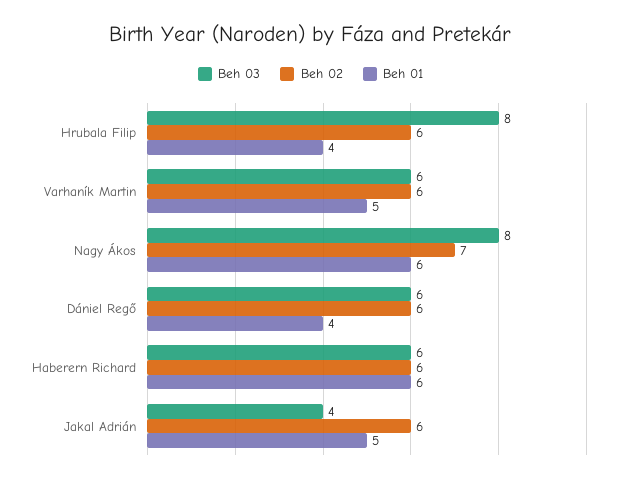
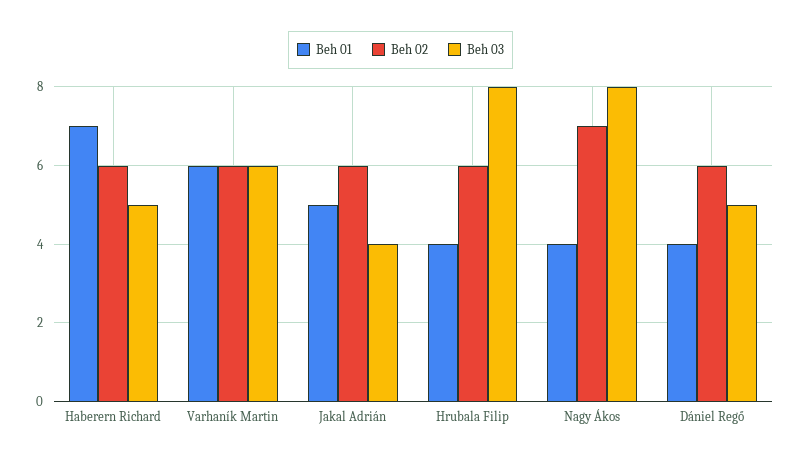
  {
    "Beh 03": {
      "Hrubala Filip": 8,
      "Varhaník Martin": 6,
      "Nagy Ákos": 8,
-     "Dániel Regő": 6,
+     "Dániel Regő": 5,
-     "Haberern Richard": 6,
+     "Haberern Richard": 5,
      "Jakal Adrián": 4
    },
    "Beh 02": {
      "Hrubala Filip": 6,
      "Varhaník Martin": 6,
      "Nagy Ákos": 7,
      "Dániel Regő": 6,
      "Haberern Richard": 6,
      "Jakal Adrián": 6
    },
    "Beh 01": {
      "Hrubala Filip": 4,
-     "Varhaník Martin": 5,
+     "Varhaník Martin": 6,
-     "Nagy Ákos": 6,
+     "Nagy Ákos": 4,
      "Dániel Regő": 4,
-     "Haberern Richard": 6,
+     "Haberern Richard": 7,
      "Jakal Adrián": 5
    }
  }

